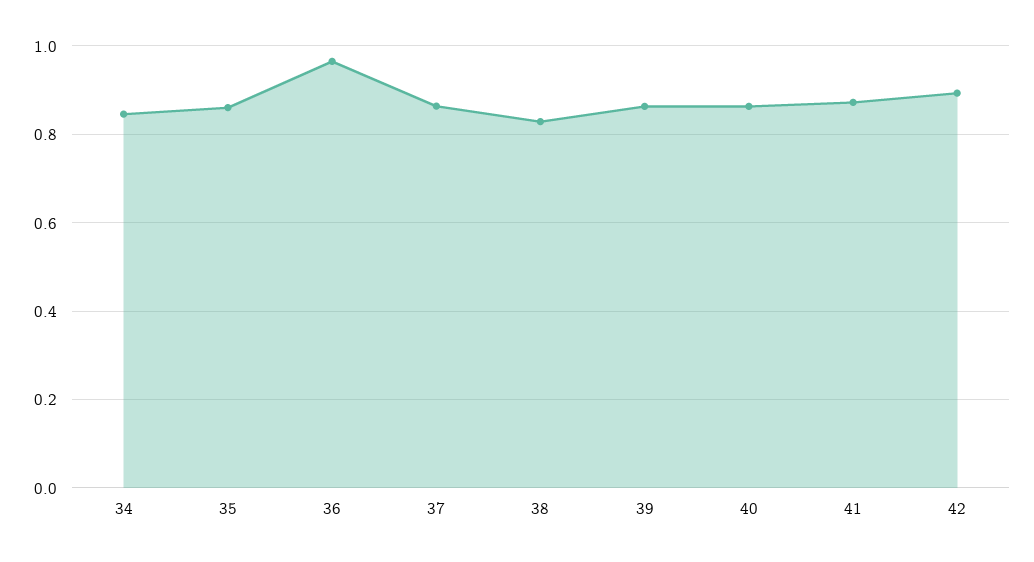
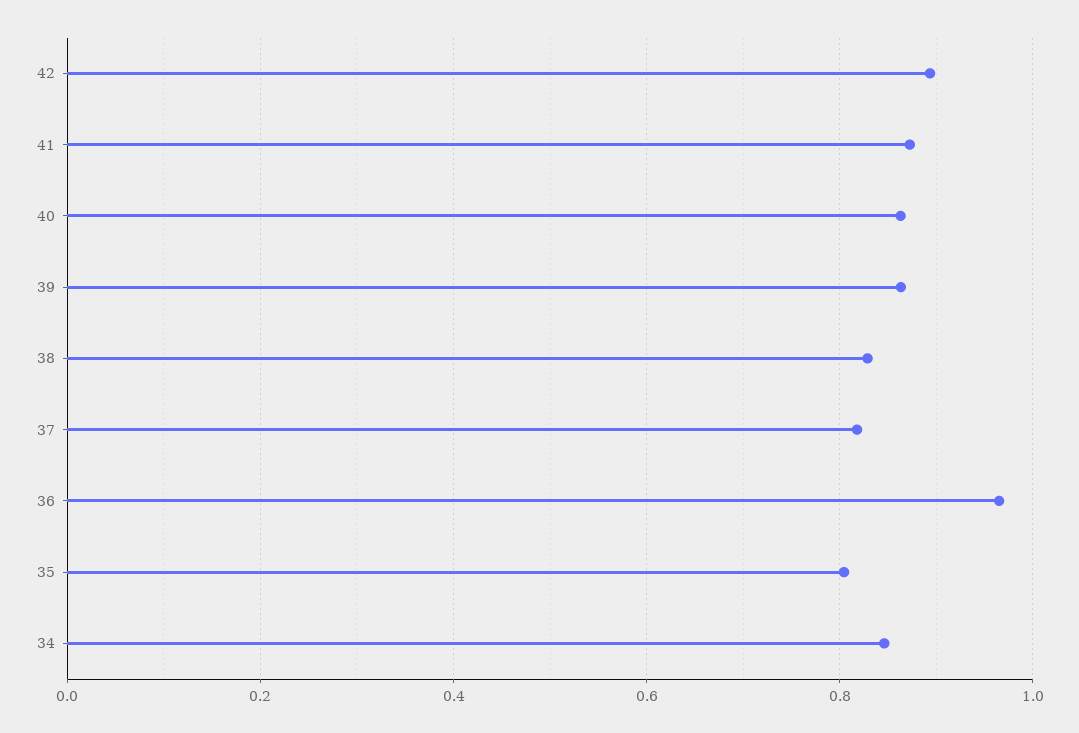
  {
    "34": 0.84,
-   "35": 0.86,
+   "35": 0.8,
    "36": 0.96,
-   "37": 0.86,
+   "37": 0.82,
    "38": 0.82,
    "39": 0.86,
    "40": 0.86,
    "41": 0.88,
    "42": 0.9
  }

